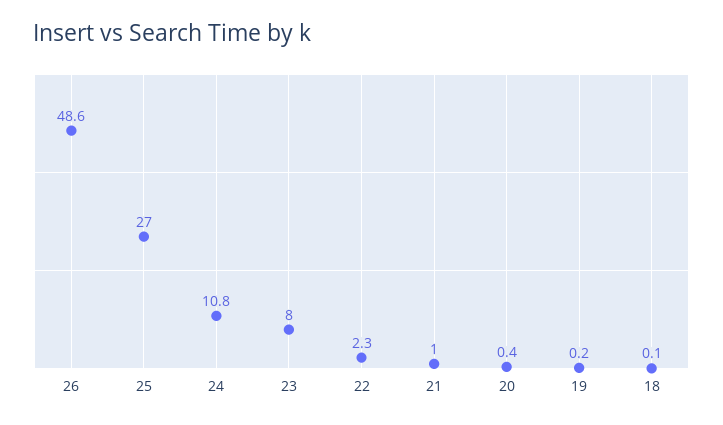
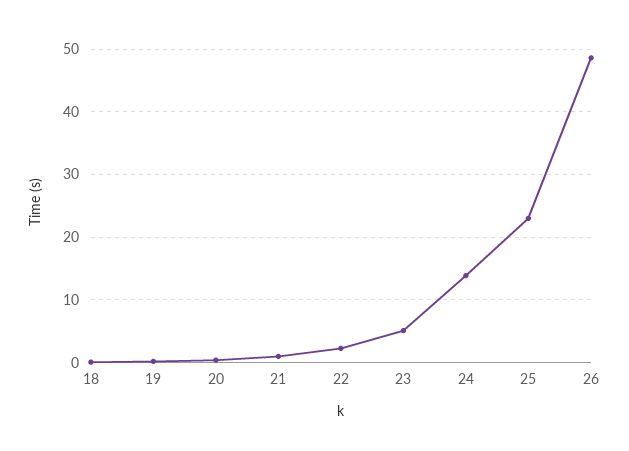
  {
    "26": 48.6,
-   "25": 27,
+   "25": 23,
-   "24": 10.8,
+   "24": 14,
-   "23": 8,
+   "23": 5,
    "22": 2.3,
    "21": 1,
    "20": 0.4,
    "19": 0.2,
    "18": 0.1
  }

